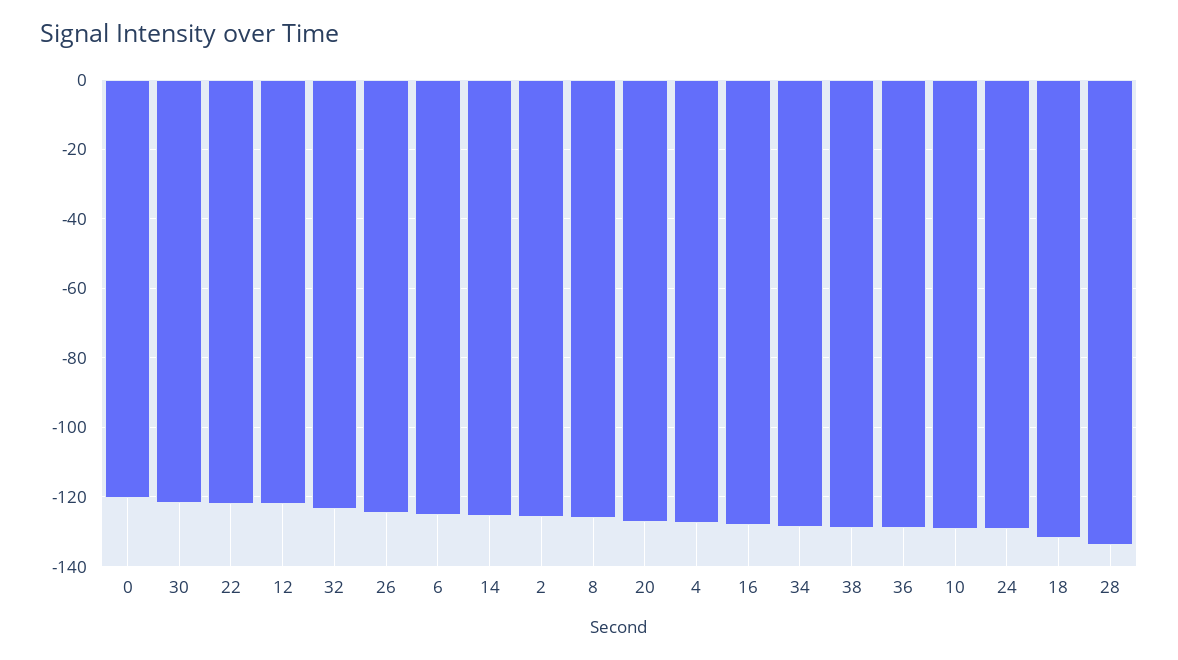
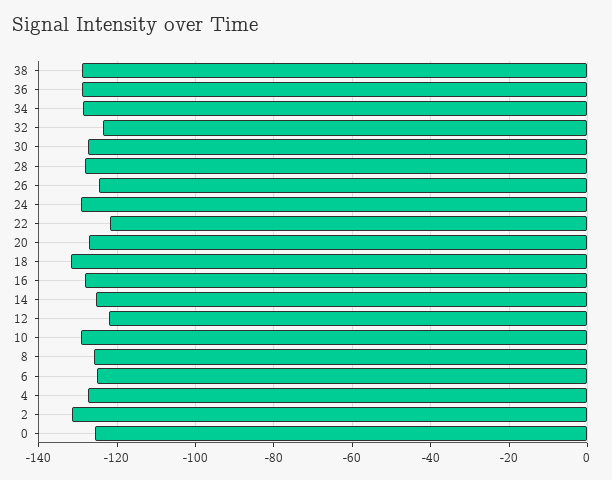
  {
-   "0": -120,
+   "0": -126,
-   "30": -122,
+   "30": -128,
    "22": -122,
    "12": -122,
    "32": -124,
    "26": -124,
    "6": -126,
    "14": -126,
-   "2": -126,
+   "2": -132,
    "8": -126,
    "20": -128,
    "4": -128,
    "16": -128,
    "34": -128,
    "38": -128,
    "36": -130,
    "10": -130,
    "24": -130,
    "18": -132,
-   "28": -134
+   "28": -128
  }

